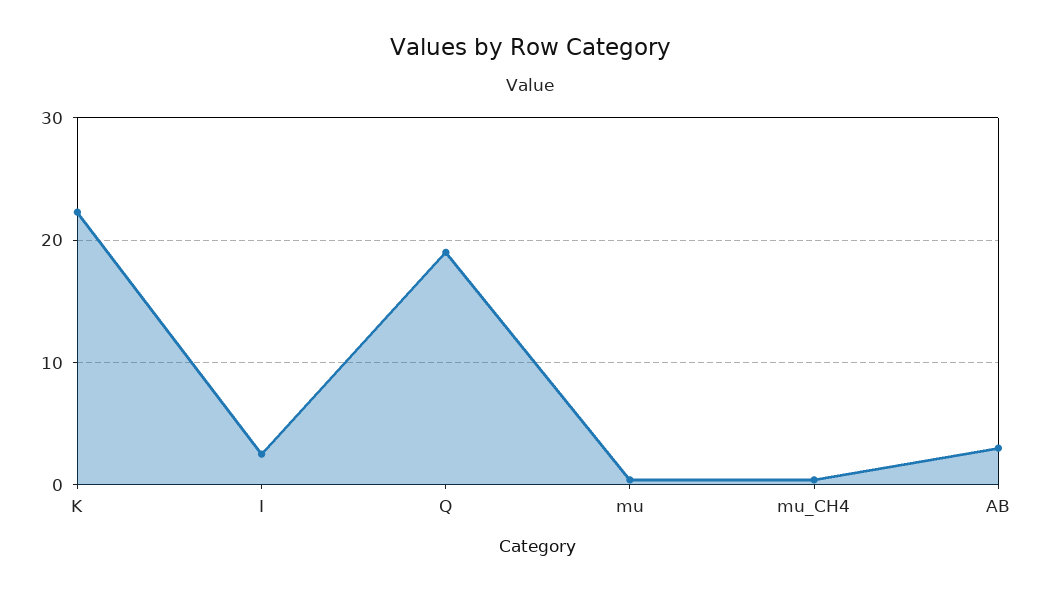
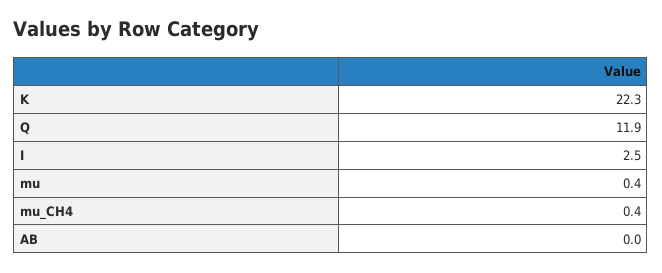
  {
    "K": 22.3,
    "I": 2.5,
-   "Q": 19,
+   "Q": 11.9,
    "mu": 0.4,
    "mu_CH4": 0.4,
-   "AB": 3
+   "AB": 0
  }

